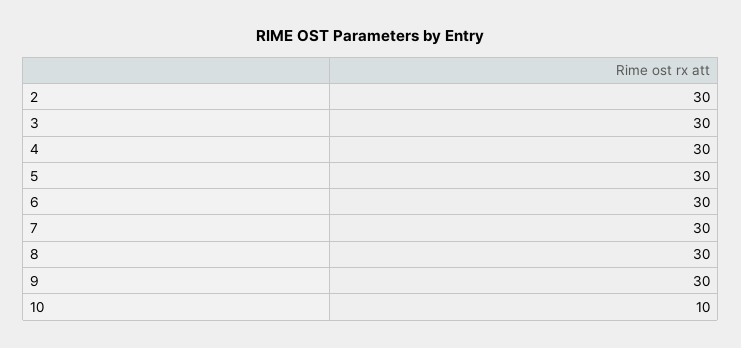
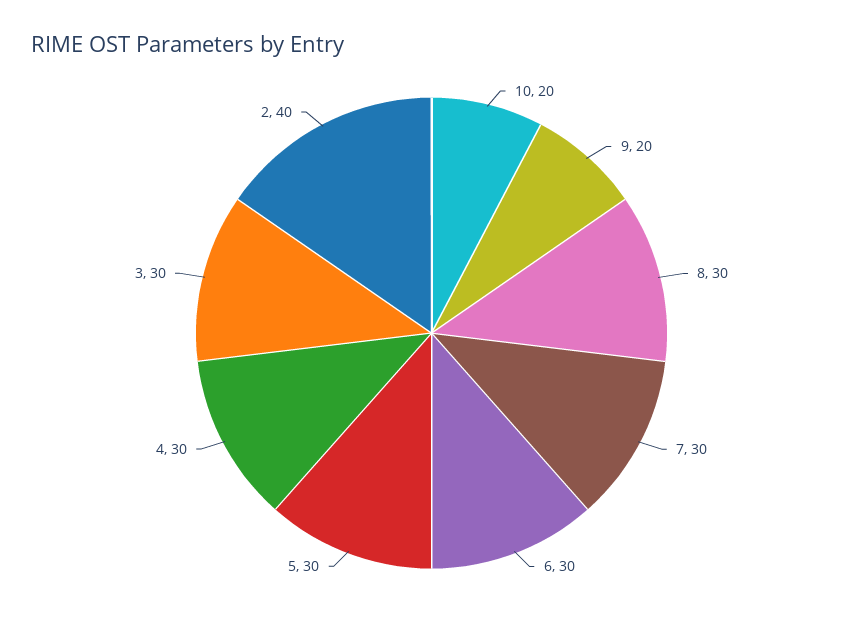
  {
-   "2": 30,
+   "2": 40,
    "3": 30,
    "4": 30,
    "5": 30,
    "6": 30,
    "7": 30,
    "8": 30,
-   "9": 30,
+   "9": 20,
-   "10": 10
+   "10": 20
  }

